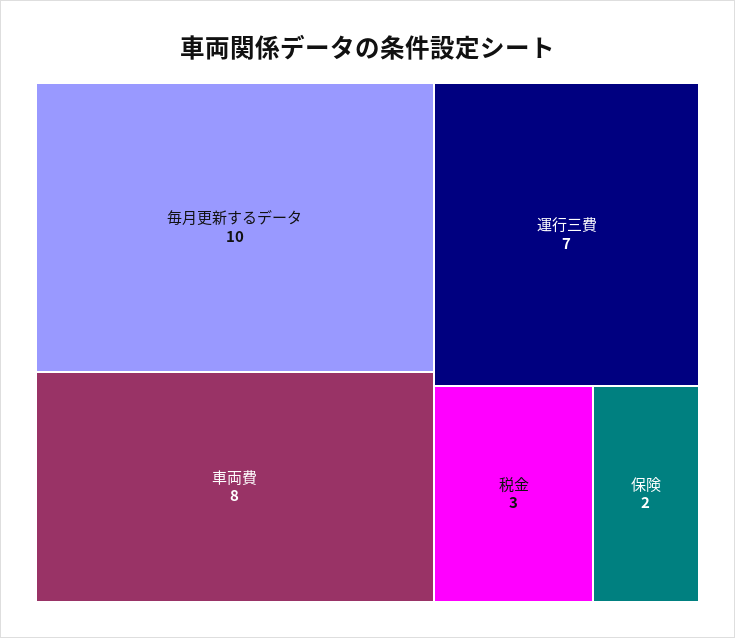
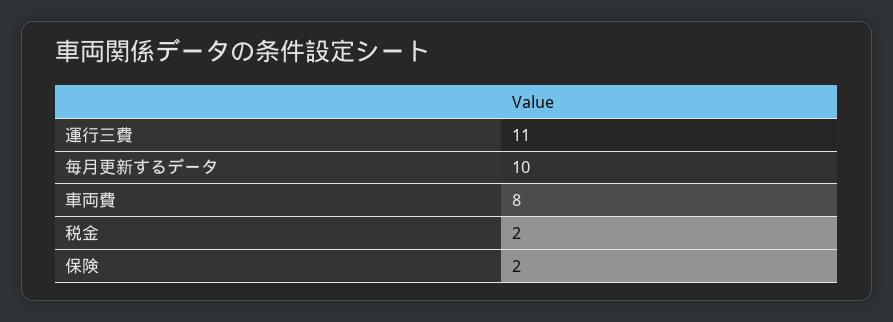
  {
    "毎月更新するデータ": 10,
    "車両費": 8,
-   "運行三費": 7,
+   "運行三費": 11,
-   "税金": 3,
+   "税金": 2,
    "保険": 2
  }

